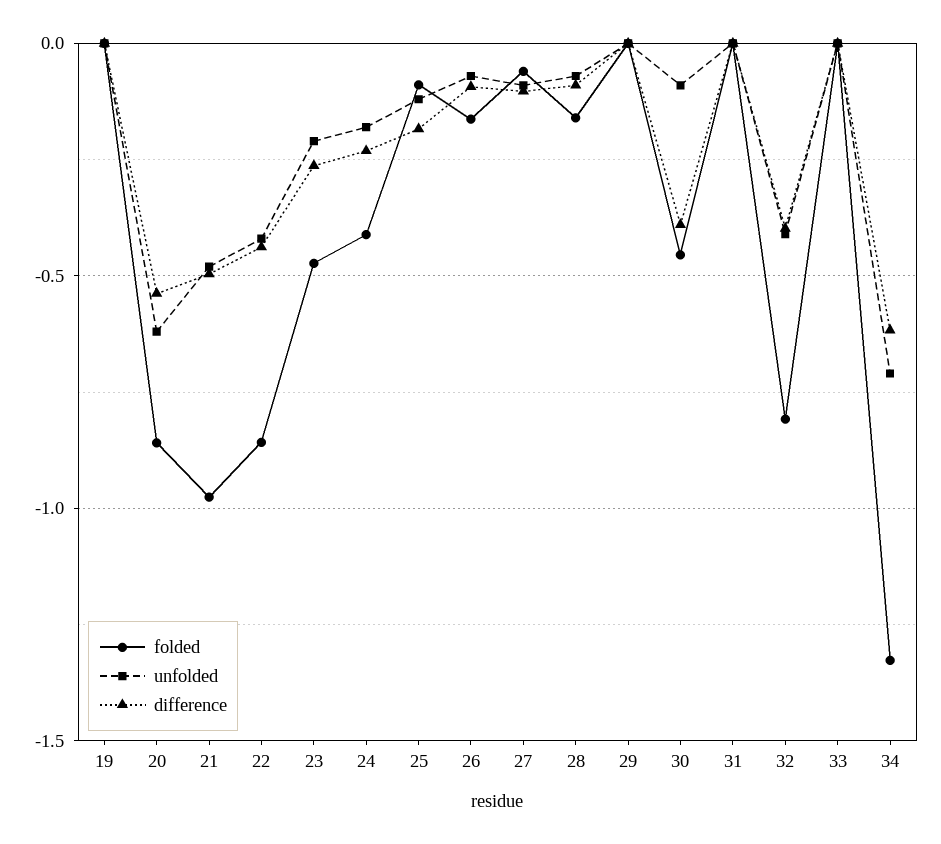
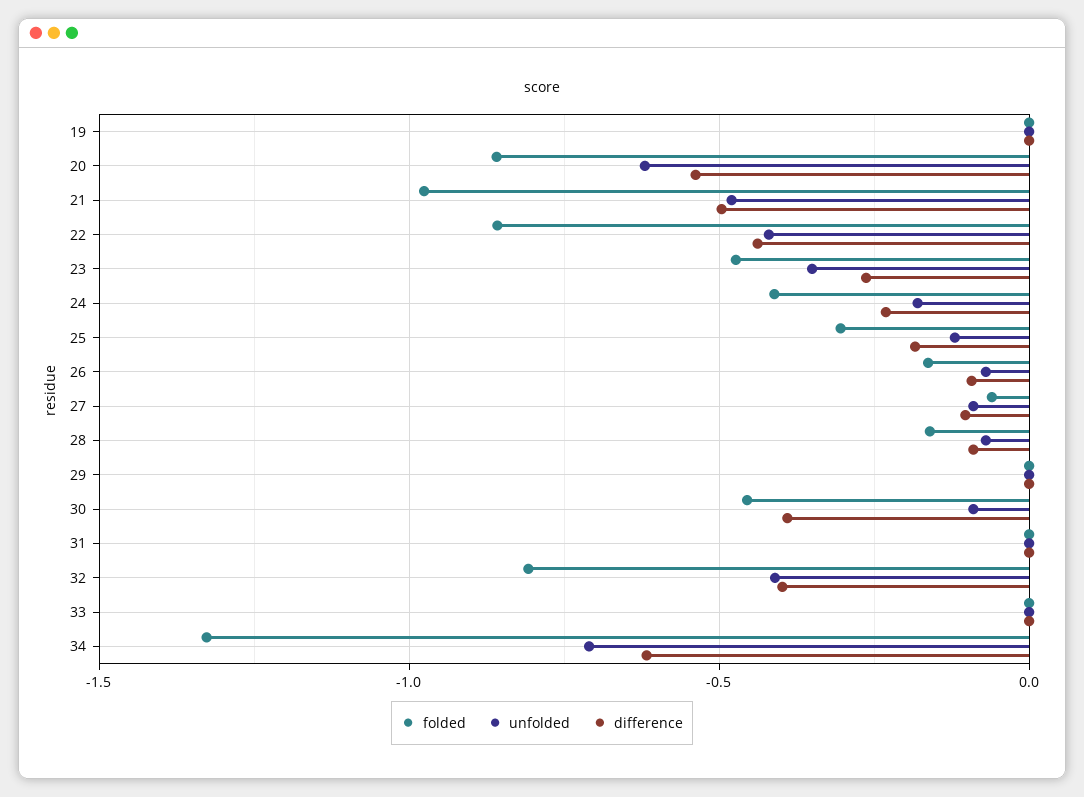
  {
    "folded": {
      "19": 0,
      "20": -0.85,
      "21": -1,
      "22": -0.85,
      "23": -0.45,
      "24": -0.4,
-     "25": -0.1,
+     "25": -0.3,
      "26": -0.15,
      "27": -0.05,
      "28": -0.15,
      "29": 0,
      "30": -0.45,
      "31": 0,
      "32": -0.8,
      "33": 0,
      "34": -1.35
    },
    "unfolded": {
      "19": 0,
      "20": -0.6,
      "21": -0.5,
      "22": -0.4,
-     "23": -0.2,
+     "23": -0.35,
      "24": -0.2,
      "25": -0.1,
      "26": -0.05,
      "27": -0.1,
      "28": -0.05,
      "29": 0,
      "30": -0.1,
      "31": 0,
      "32": -0.4,
      "33": 0,
      "34": -0.7
    },
    "difference": {
      "19": 0,
      "20": -0.55,
      "21": -0.5,
      "22": -0.45,
      "23": -0.25,
      "24": -0.25,
      "25": -0.2,
      "26": -0.1,
      "27": -0.1,
      "28": -0.1,
      "29": 0,
      "30": -0.4,
      "31": 0,
      "32": -0.4,
      "33": 0,
      "34": -0.6
    }
  }

